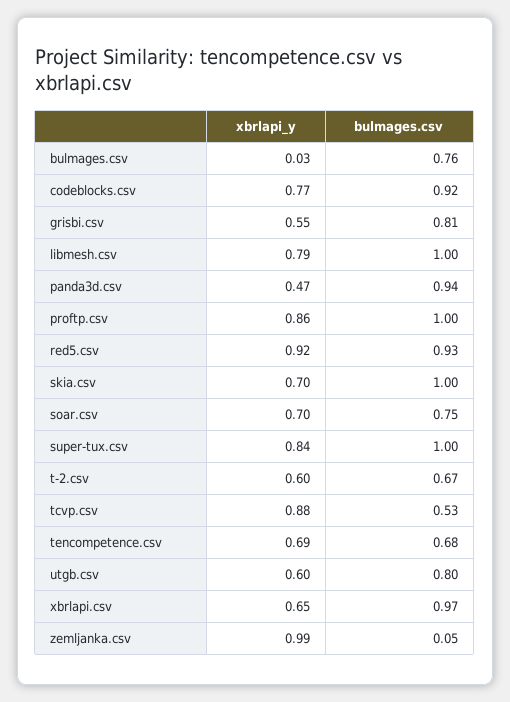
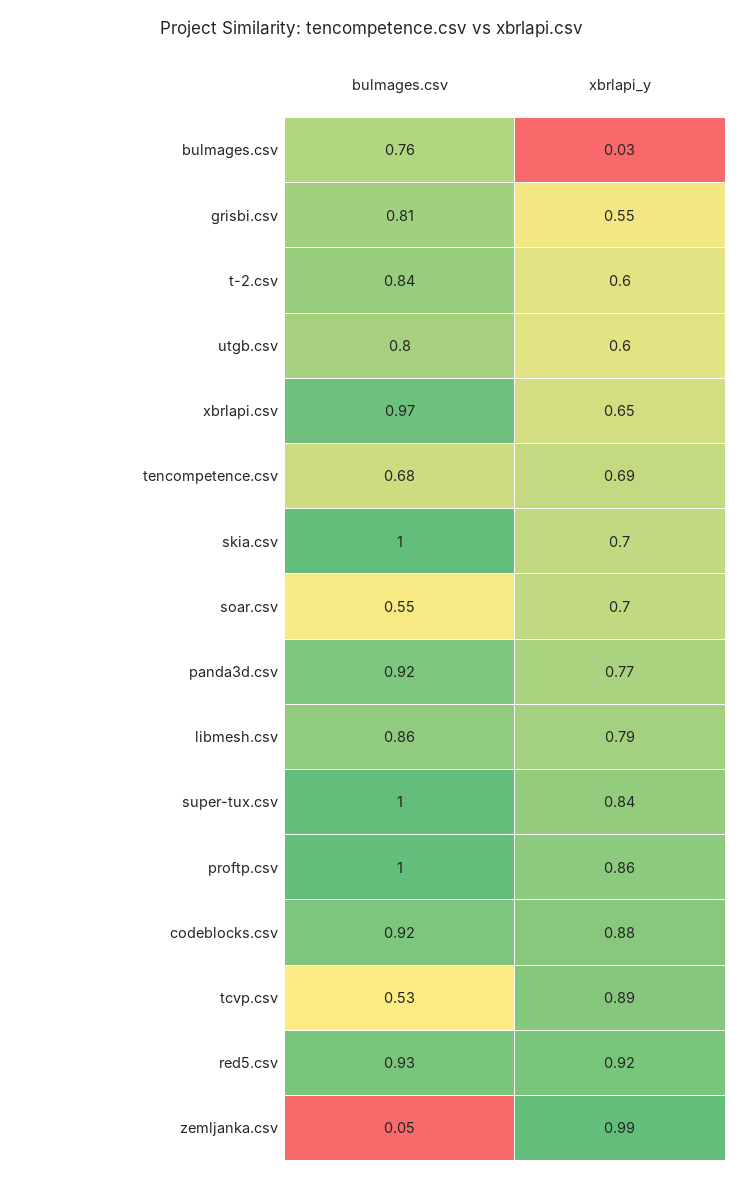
  {
    "xbrlapi_y": {
      "bulmages.csv": 0.03,
-     "codeblocks.csv": 0.77,
+     "codeblocks.csv": 0.88,
      "grisbi.csv": 0.55,
      "libmesh.csv": 0.79,
-     "panda3d.csv": 0.47,
+     "panda3d.csv": 0.77,
      "proftp.csv": 0.86,
      "red5.csv": 0.92,
      "skia.csv": 0.7,
      "soar.csv": 0.7,
      "super-tux.csv": 0.84,
      "t-2.csv": 0.6,
-     "tcvp.csv": 0.88,
+     "tcvp.csv": 0.89,
      "tencompetence.csv": 0.69,
      "utgb.csv": 0.6,
      "xbrlapi.csv": 0.65,
      "zemljanka.csv": 0.99
    },
    "bulmages.csv": {
      "bulmages.csv": 0.76,
      "codeblocks.csv": 0.92,
      "grisbi.csv": 0.81,
-     "libmesh.csv": 1,
+     "libmesh.csv": 0.86,
-     "panda3d.csv": 0.94,
+     "panda3d.csv": 0.92,
      "proftp.csv": 1,
      "red5.csv": 0.93,
      "skia.csv": 1,
-     "soar.csv": 0.75,
+     "soar.csv": 0.55,
      "super-tux.csv": 1,
-     "t-2.csv": 0.67,
+     "t-2.csv": 0.84,
      "tcvp.csv": 0.53,
      "tencompetence.csv": 0.68,
      "utgb.csv": 0.8,
      "xbrlapi.csv": 0.97,
      "zemljanka.csv": 0.05
    }
  }

